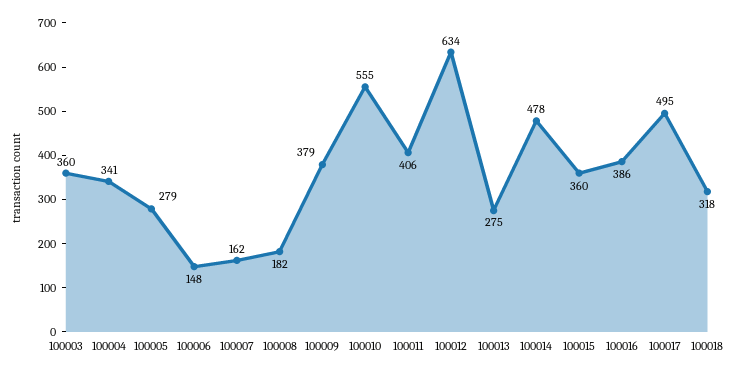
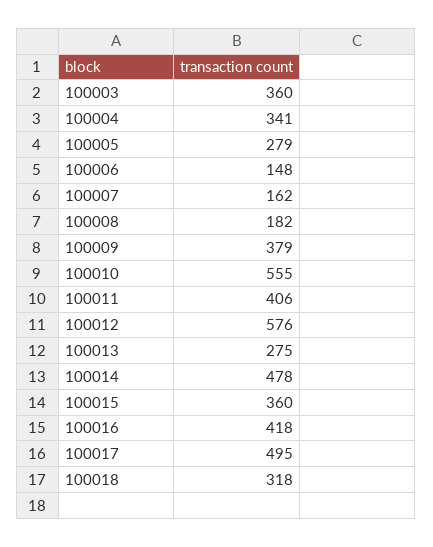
  {
    "100003": 360,
    "100004": 341,
    "100005": 279,
    "100006": 148,
    "100007": 162,
    "100008": 182,
    "100009": 379,
    "100010": 555,
    "100011": 406,
-   "100012": 634,
+   "100012": 576,
    "100013": 275,
    "100014": 478,
    "100015": 360,
-   "100016": 386,
+   "100016": 418,
    "100017": 495,
    "100018": 318
  }

